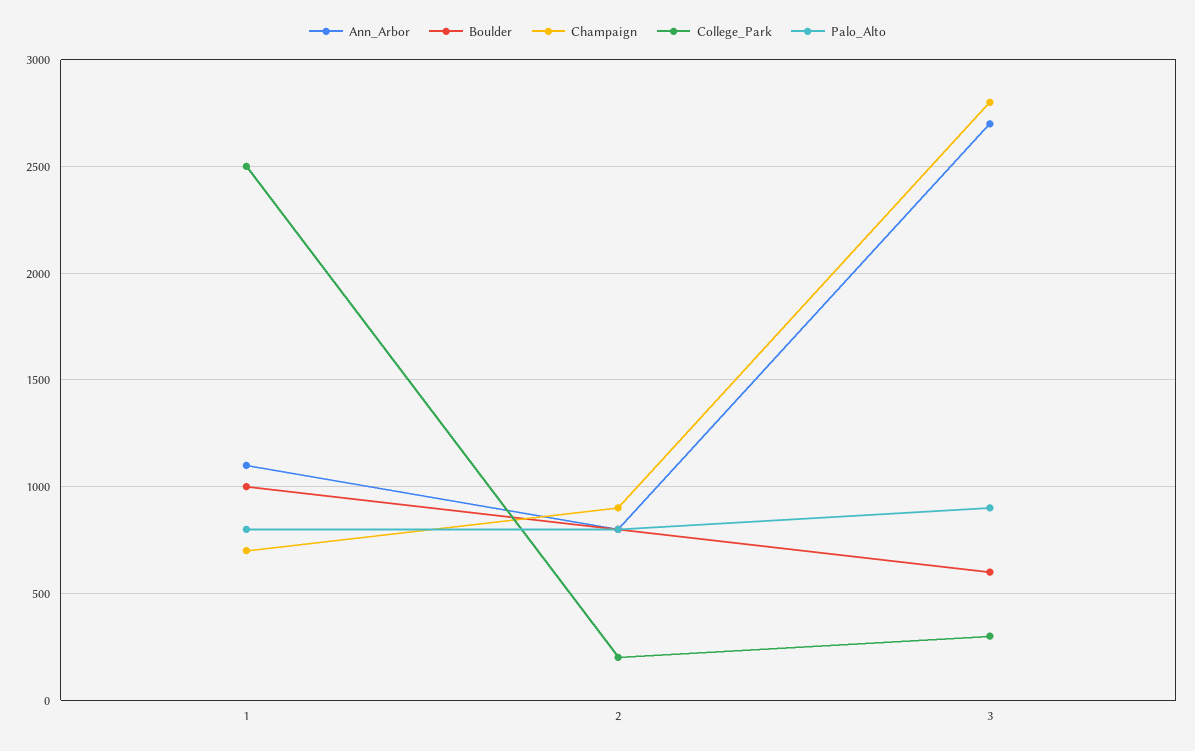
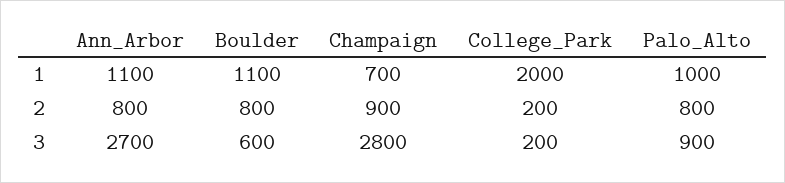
  {
    "Ann_Arbor": {
      "1": 1100,
      "2": 800,
      "3": 2700
    },
    "Boulder": {
-     "1": 1000,
+     "1": 1100,
      "2": 800,
      "3": 600
    },
    "Champaign": {
      "1": 700,
      "2": 900,
      "3": 2800
    },
    "College_Park": {
-     "1": 2500,
+     "1": 2000,
      "2": 200,
-     "3": 300
+     "3": 200
    },
    "Palo_Alto": {
-     "1": 800,
+     "1": 1000,
      "2": 800,
      "3": 900
    }
  }

